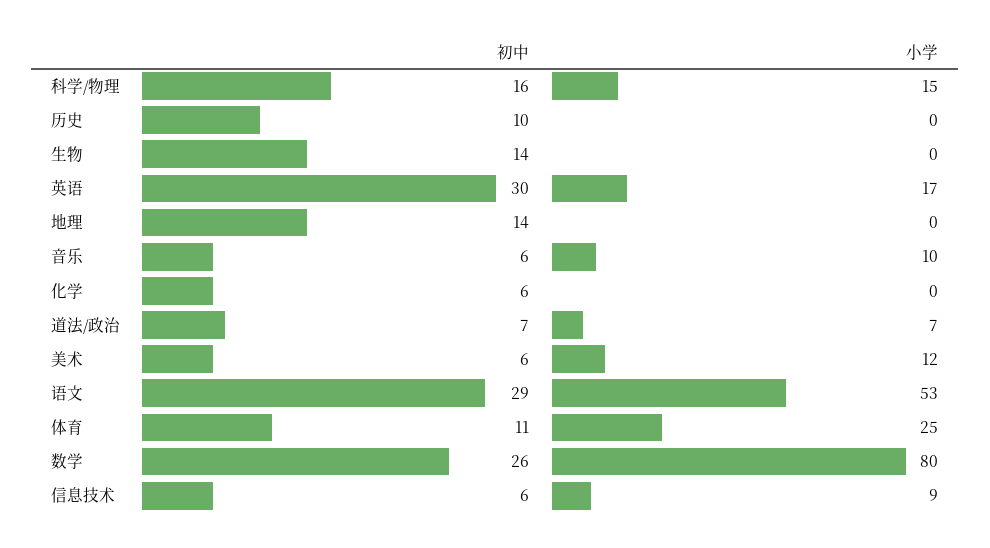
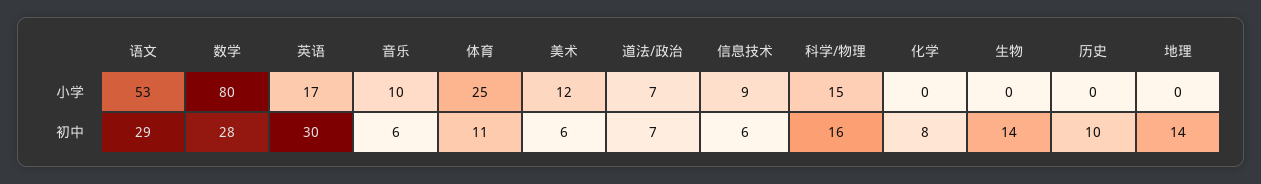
  {
    "初中": {
      "科学/物理": 16,
      "历史": 10,
      "生物": 14,
      "英语": 30,
      "地理": 14,
      "音乐": 6,
-     "化学": 6,
+     "化学": 8,
      "道法/政治": 7,
      "美术": 6,
      "语文": 29,
      "体育": 11,
-     "数学": 26,
+     "数学": 28,
      "信息技术": 6
    },
    "小学": {
      "科学/物理": 15,
      "历史": 0,
      "生物": 0,
      "英语": 17,
      "地理": 0,
      "音乐": 10,
      "化学": 0,
      "道法/政治": 7,
      "美术": 12,
      "语文": 53,
      "体育": 25,
      "数学": 80,
      "信息技术": 9
    }
  }

